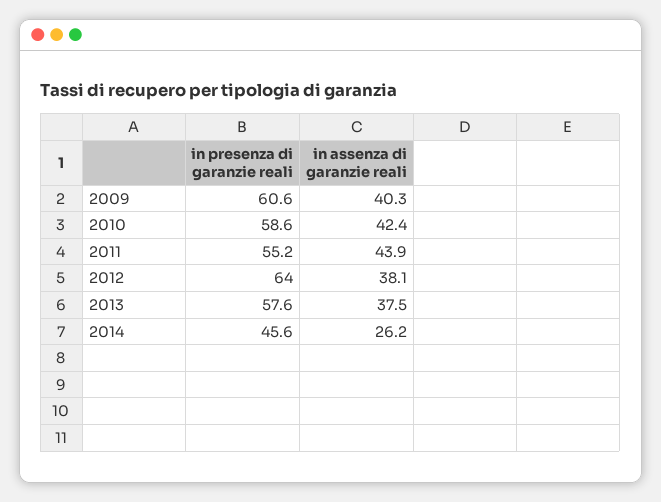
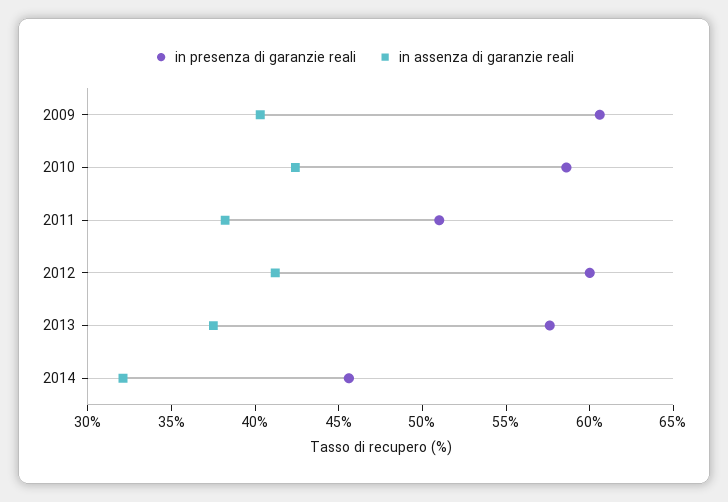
  {
    "in presenza di garanzie reali": {
      "2009": 60.6,
      "2010": 58.6,
-     "2011": 55.2,
+     "2011": 51,
-     "2012": 64,
+     "2012": 60,
      "2013": 57.6,
      "2014": 45.6
    },
    "in assenza di garanzie reali": {
      "2009": 40.3,
      "2010": 42.4,
-     "2011": 43.9,
+     "2011": 38,
-     "2012": 38.1,
+     "2012": 41,
      "2013": 37.5,
-     "2014": 26.2
+     "2014": 32
    }
  }

